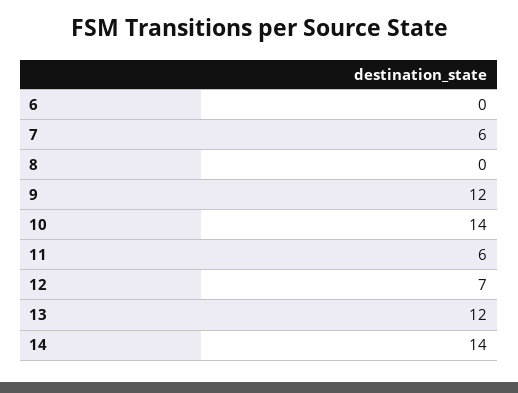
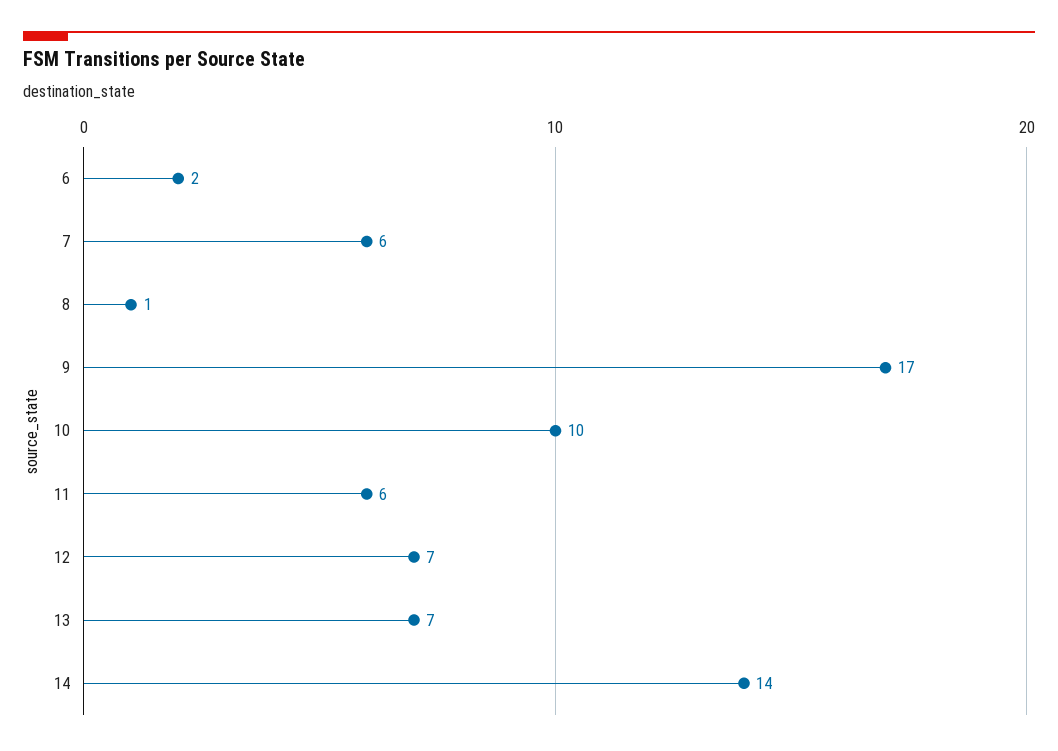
  {
-   "6": 0,
+   "6": 2,
    "7": 6,
-   "8": 0,
+   "8": 1,
-   "9": 12,
+   "9": 17,
-   "10": 14,
+   "10": 10,
    "11": 6,
    "12": 7,
-   "13": 12,
+   "13": 7,
    "14": 14
  }

